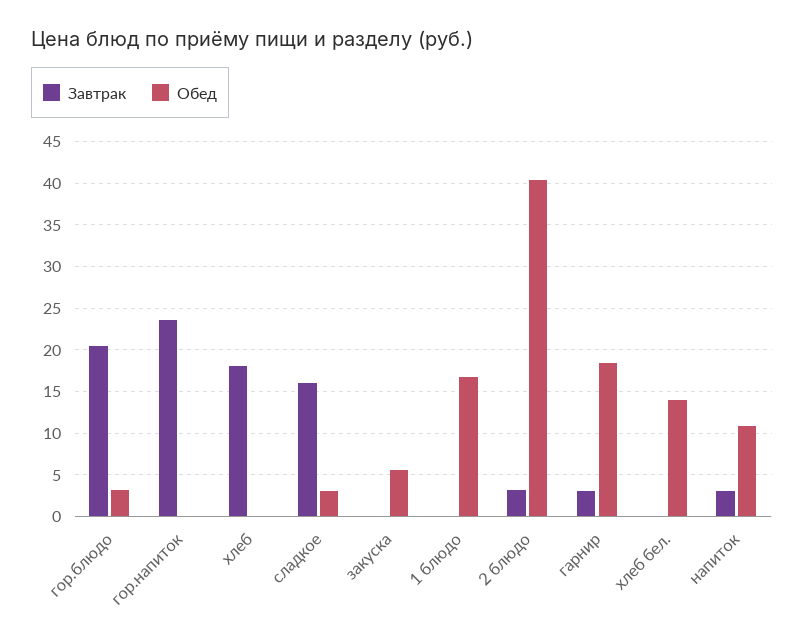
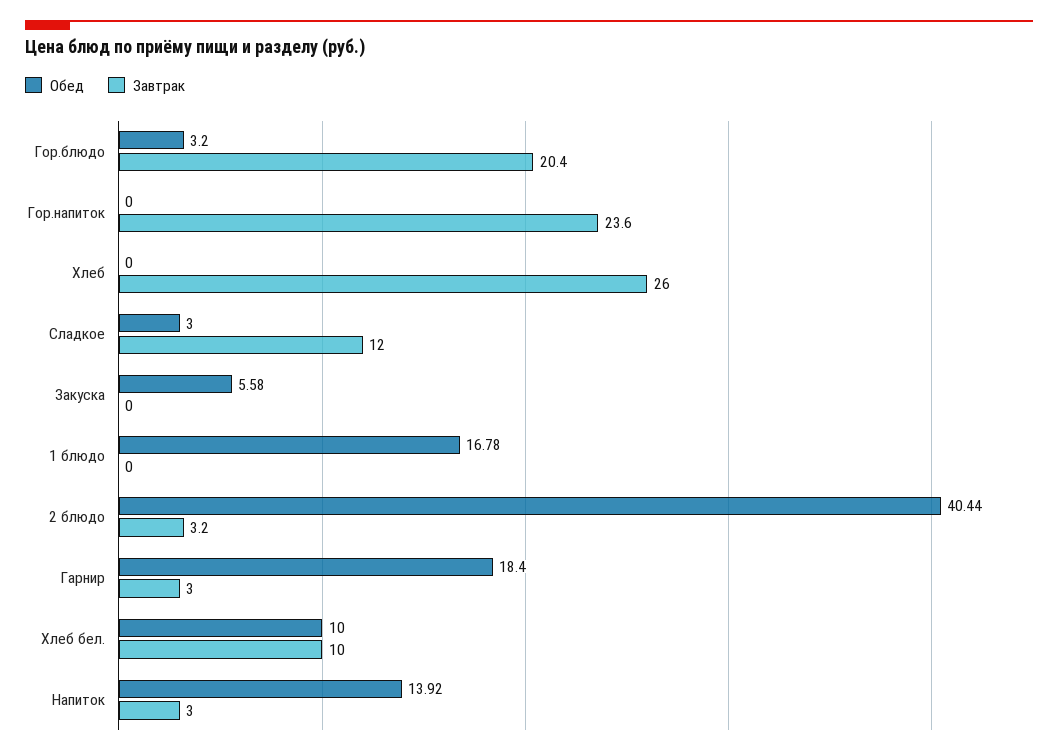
  {
    "Завтрак": {
      "гор.блюдо": 20.4,
      "гор.напиток": 23.6,
-     "хлеб": 18,
+     "хлеб": 26,
-     "сладкое": 16,
+     "сладкое": 12,
      "закуска": 0,
      "1 блюдо": 0,
      "2 блюдо": 3.2,
      "гарнир": 3,
-     "хлеб бел.": 0,
+     "хлеб бел.": 10,
      "напиток": 3
    },
    "Обед": {
      "гор.блюдо": 3.2,
      "гор.напиток": 0,
      "хлеб": 0,
      "сладкое": 3,
      "закуска": 5.58,
      "1 блюдо": 16.78,
      "2 блюдо": 40.44,
      "гарнир": 18.4,
-     "хлеб бел.": 14,
+     "хлеб бел.": 10,
-     "напиток": 11
+     "напиток": 13.92
    }
  }

